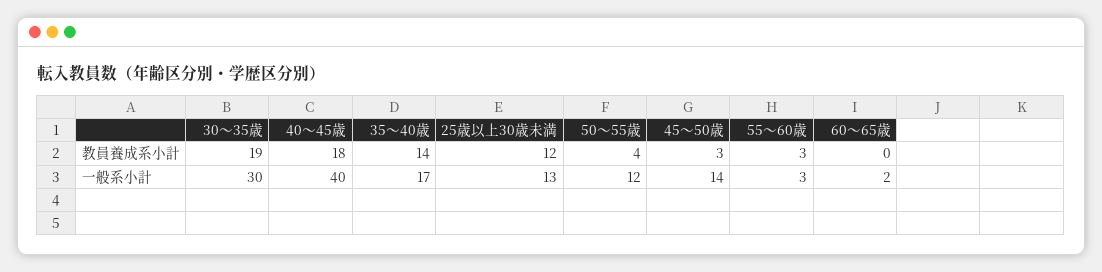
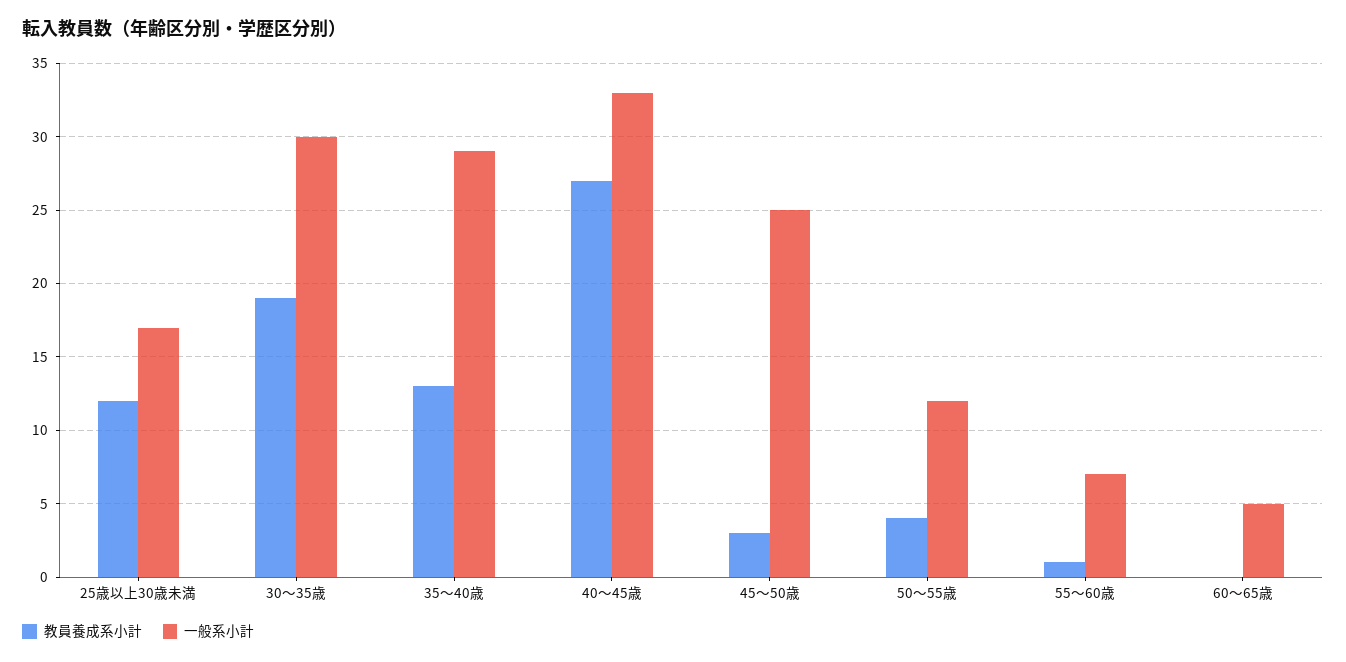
  {
    "教員養成系小計": {
      "30〜35歳": 19,
-     "40〜45歳": 18,
+     "40〜45歳": 27,
-     "35〜40歳": 14,
+     "35〜40歳": 13,
      "25歳以上30歳未満": 12,
      "50〜55歳": 4,
      "45〜50歳": 3,
-     "55〜60歳": 3,
+     "55〜60歳": 1,
      "60〜65歳": 0
    },
    "一般系小計": {
      "30〜35歳": 30,
-     "40〜45歳": 40,
+     "40〜45歳": 33,
-     "35〜40歳": 17,
+     "35〜40歳": 29,
-     "25歳以上30歳未満": 13,
+     "25歳以上30歳未満": 17,
      "50〜55歳": 12,
-     "45〜50歳": 14,
+     "45〜50歳": 25,
-     "55〜60歳": 3,
+     "55〜60歳": 7,
-     "60〜65歳": 2
+     "60〜65歳": 5
    }
  }

